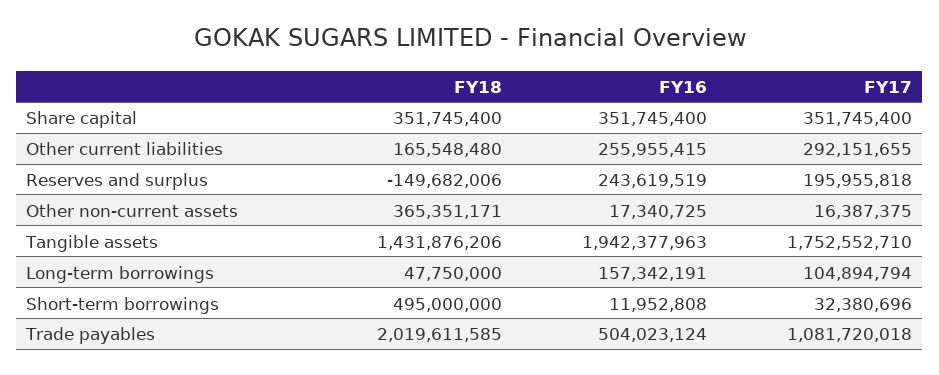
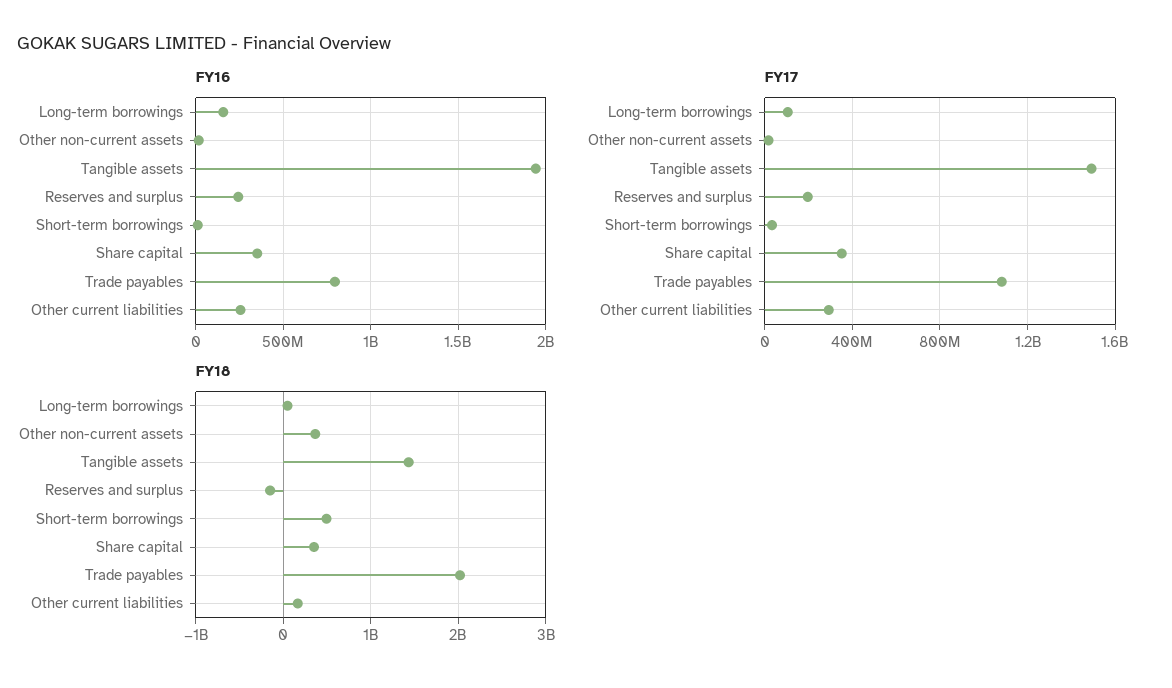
  {
    "FY18": {
      "Share capital": 351745400,
      "Other current liabilities": 165548480,
      "Reserves and surplus": -149682006,
      "Other non-current assets": 365351171,
      "Tangible assets": 1431876206,
      "Long-term borrowings": 47750000,
      "Short-term borrowings": 495000000,
      "Trade payables": 2019611585
    },
    "FY16": {
      "Share capital": 351745400,
      "Other current liabilities": 255955415,
      "Reserves and surplus": 243619519,
      "Other non-current assets": 17340725,
      "Tangible assets": 1942377963,
      "Long-term borrowings": 157342191,
      "Short-term borrowings": 11952808,
-     "Trade payables": 504023124
+     "Trade payables": 800000000
    },
    "FY17": {
      "Share capital": 351745400,
      "Other current liabilities": 292151655,
      "Reserves and surplus": 195955818,
      "Other non-current assets": 16387375,
-     "Tangible assets": 1752552710,
+     "Tangible assets": 1500000000,
      "Long-term borrowings": 104894794,
      "Short-term borrowings": 32380696,
      "Trade payables": 1081720018
    }
  }

